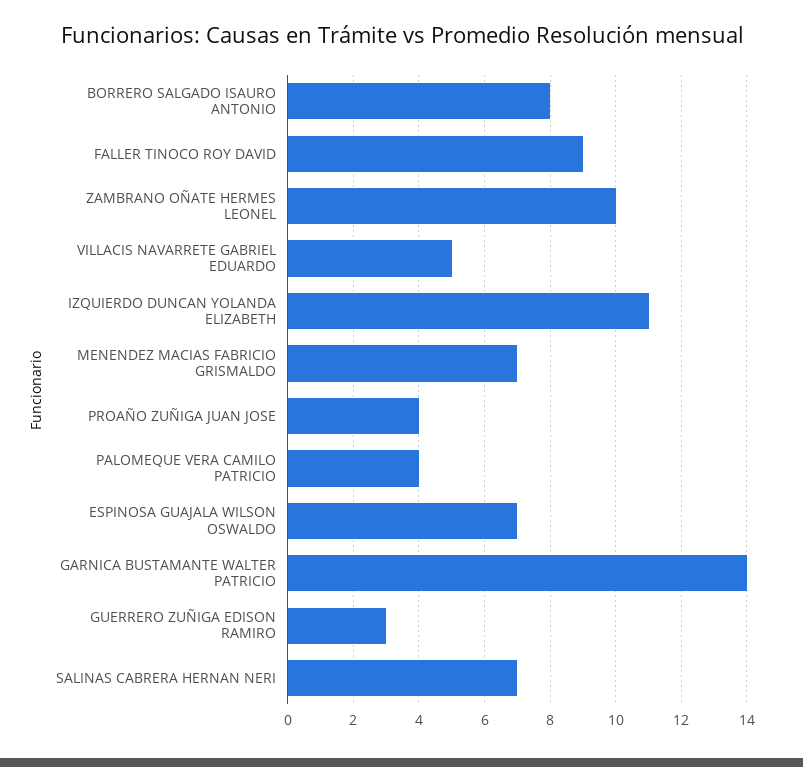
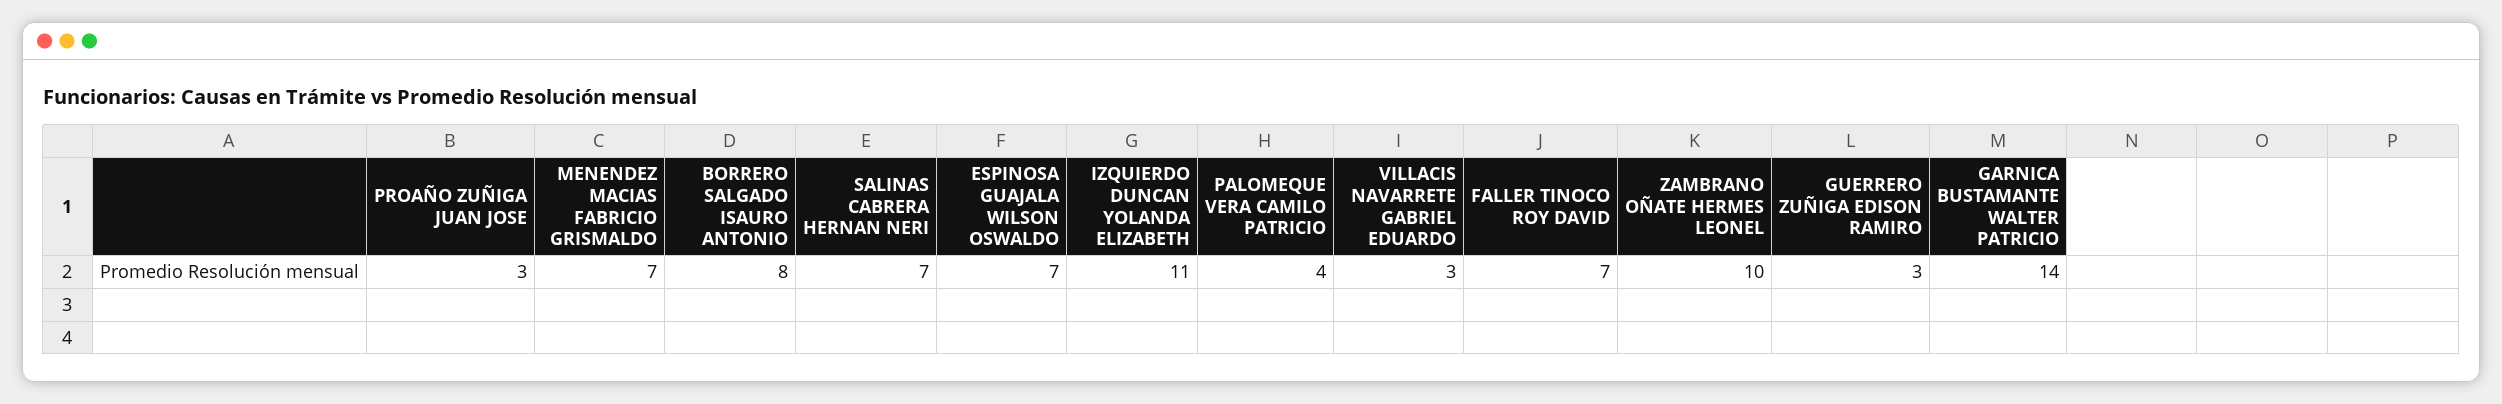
  {
    "BORRERO SALGADO ISAURO ANTONIO": 8,
-   "FALLER TINOCO ROY DAVID": 9,
+   "FALLER TINOCO ROY DAVID": 7,
    "ZAMBRANO OÑATE HERMES LEONEL": 10,
-   "VILLACIS NAVARRETE GABRIEL EDUARDO": 5,
+   "VILLACIS NAVARRETE GABRIEL EDUARDO": 3,
    "IZQUIERDO DUNCAN YOLANDA ELIZABETH": 11,
    "MENENDEZ MACIAS FABRICIO GRISMALDO": 7,
-   "PROAÑO ZUÑIGA JUAN JOSE": 4,
+   "PROAÑO ZUÑIGA JUAN JOSE": 3,
    "PALOMEQUE VERA CAMILO PATRICIO": 4,
    "ESPINOSA GUAJALA WILSON OSWALDO": 7,
    "GARNICA BUSTAMANTE WALTER PATRICIO": 14,
    "GUERRERO ZUÑIGA EDISON RAMIRO": 3,
    "SALINAS CABRERA HERNAN NERI": 7
  }

